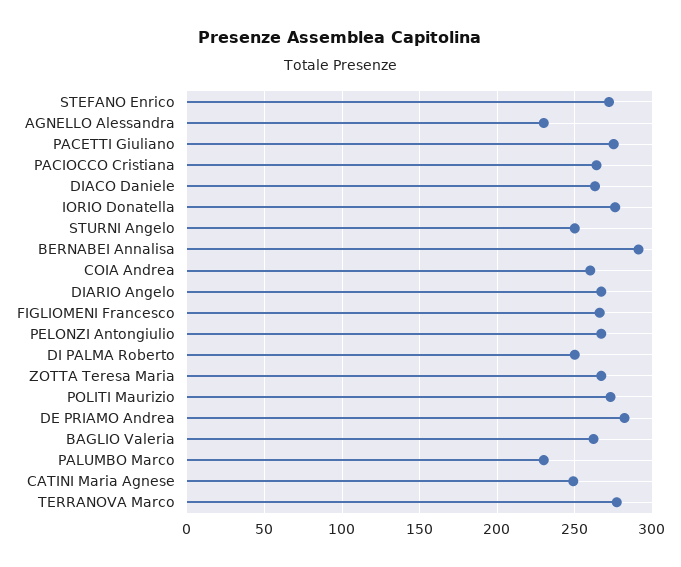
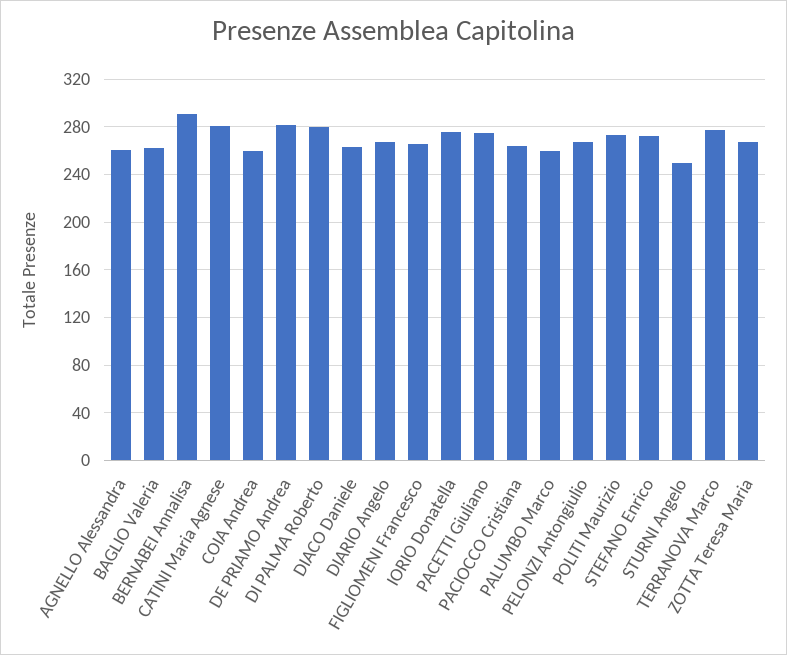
  {
    "STEFANO Enrico": 270,
-   "AGNELLO Alessandra": 230,
+   "AGNELLO Alessandra": 260,
    "PACETTI Giuliano": 275,
    "PACIOCCO Cristiana": 265,
    "DIACO Daniele": 265,
    "IORIO Donatella": 275,
    "STURNI Angelo": 250,
    "BERNABEI Annalisa": 290,
    "COIA Andrea": 260,
    "DIARIO Angelo": 265,
    "FIGLIOMENI Francesco": 265,
    "PELONZI Antongiulio": 265,
-   "DI PALMA Roberto": 250,
+   "DI PALMA Roberto": 280,
    "ZOTTA Teresa Maria": 265,
    "POLITI Maurizio": 275,
    "DE PRIAMO Andrea": 280,
    "BAGLIO Valeria": 260,
-   "PALUMBO Marco": 230,
+   "PALUMBO Marco": 260,
-   "CATINI Maria Agnese": 250,
+   "CATINI Maria Agnese": 280,
    "TERRANOVA Marco": 275
  }

